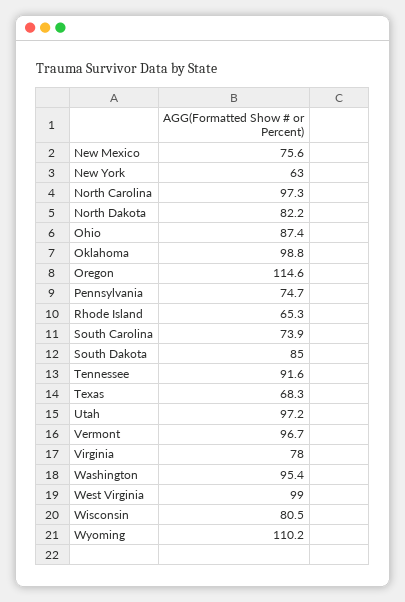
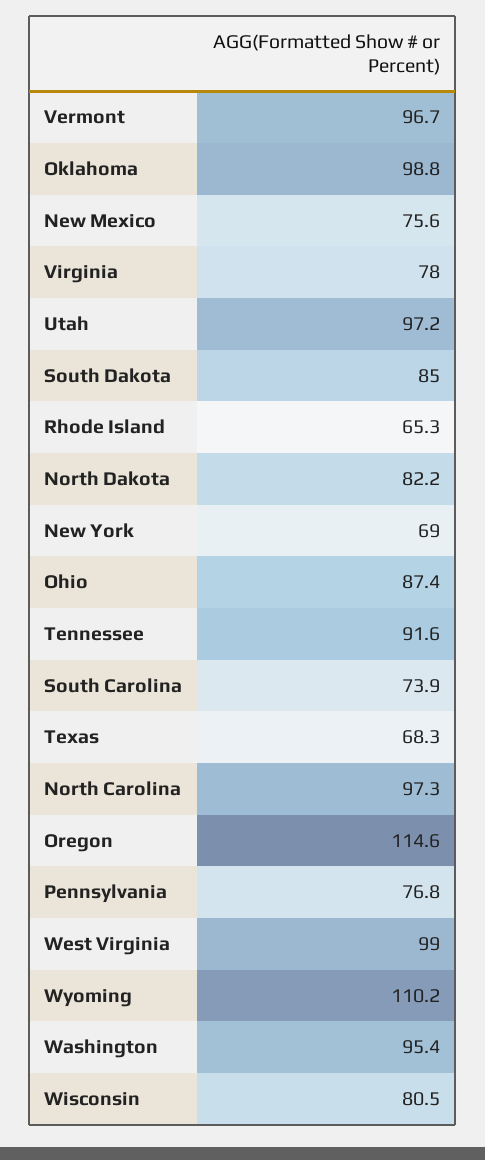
  {
    "New Mexico": 75.6,
-   "New York": 63,
+   "New York": 69,
    "North Carolina": 97.3,
    "North Dakota": 82.2,
    "Ohio": 87.4,
    "Oklahoma": 98.8,
    "Oregon": 114.6,
-   "Pennsylvania": 74.7,
+   "Pennsylvania": 76.8,
    "Rhode Island": 65.3,
    "South Carolina": 73.9,
    "South Dakota": 85,
    "Tennessee": 91.6,
    "Texas": 68.3,
    "Utah": 97.2,
    "Vermont": 96.7,
    "Virginia": 78,
    "Washington": 95.4,
    "West Virginia": 99,
    "Wisconsin": 80.5,
    "Wyoming": 110.2
  }

